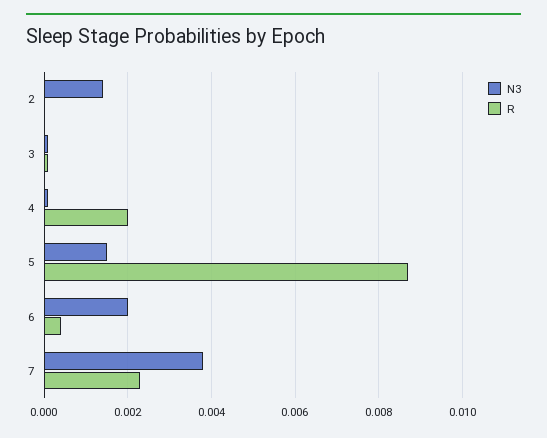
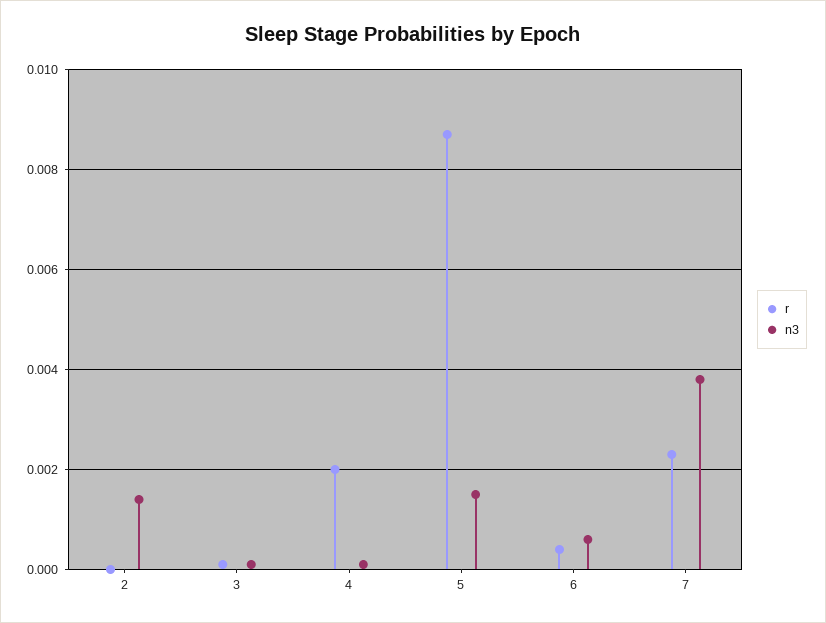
  {
    "N3": {
      "2": 0.0015,
      "3": 0,
      "4": 0,
      "5": 0.0015,
-     "6": 0.002,
+     "6": 0.0005,
      "7": 0.004
    },
    "R": {
      "2": 0,
      "3": 0,
      "4": 0.002,
      "5": 0.0085,
      "6": 0.0005,
      "7": 0.0025
    }
  }

